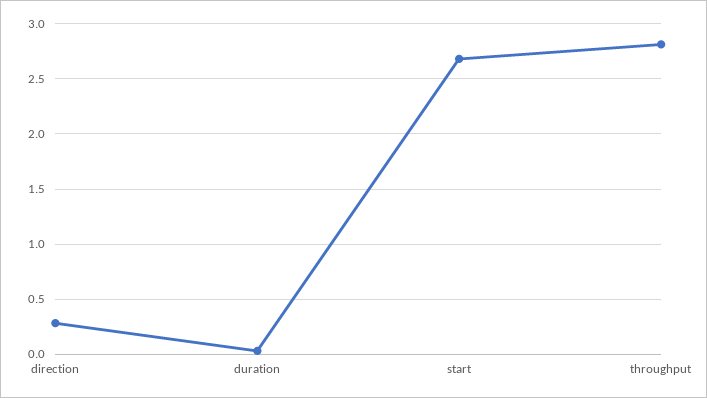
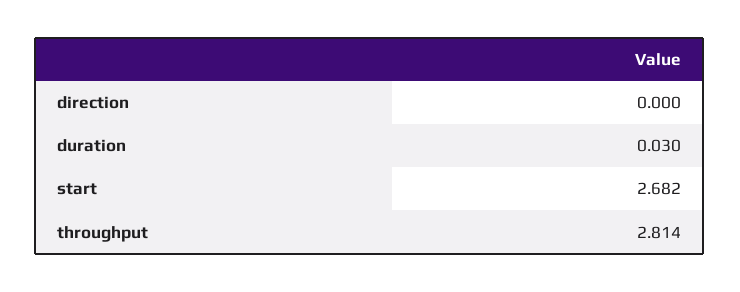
  {
-   "direction": 0.3,
+   "direction": 0,
    "duration": 0.03,
    "start": 2.682,
    "throughput": 2.814
  }

